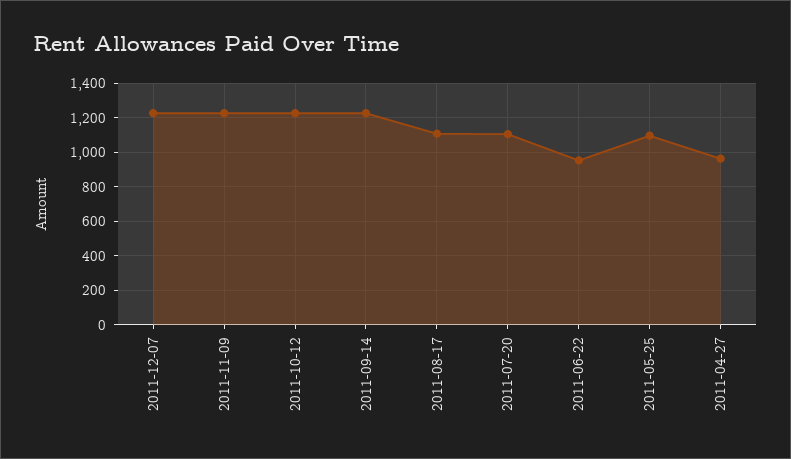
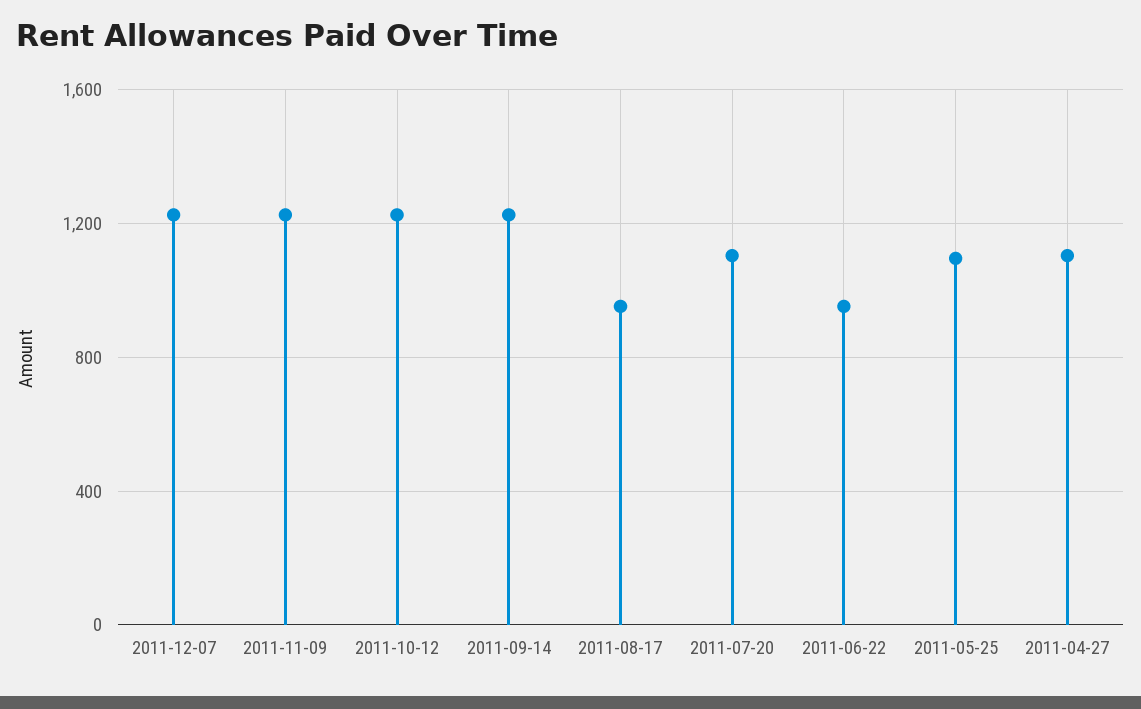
  {
    "2011-12-07": 1250,
    "2011-11-09": 1250,
    "2011-10-12": 1250,
    "2011-09-14": 1250,
-   "2011-08-17": 1100,
+   "2011-08-17": 950,
    "2011-07-20": 1100,
    "2011-06-22": 950,
    "2011-05-25": 1100,
-   "2011-04-27": 950
+   "2011-04-27": 1100
  }

